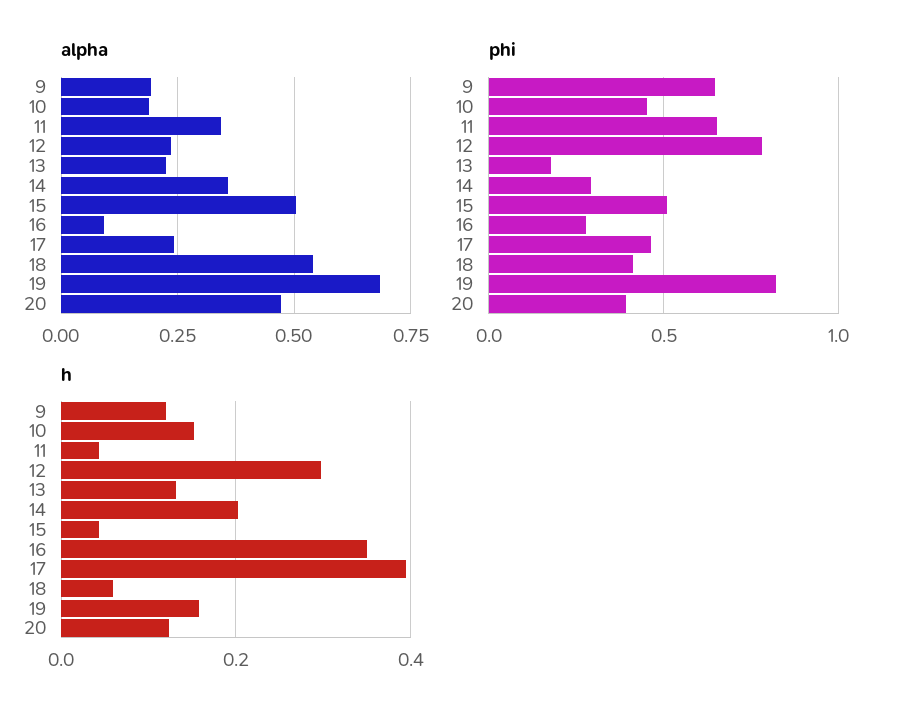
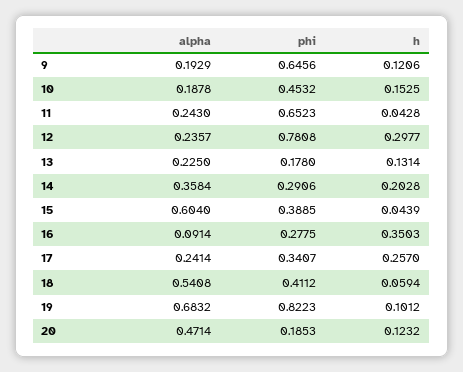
  {
    "alpha": {
      "9": 0.1929,
      "10": 0.1878,
-     "11": 0.35,
+     "11": 0.243,
      "12": 0.2357,
      "13": 0.225,
      "14": 0.3584,
-     "15": 0.5,
+     "15": 0.604,
      "16": 0.0914,
      "17": 0.2414,
      "18": 0.5408,
      "19": 0.6832,
      "20": 0.4714
    },
    "phi": {
      "9": 0.6456,
      "10": 0.4532,
      "11": 0.6523,
      "12": 0.7808,
      "13": 0.178,
      "14": 0.2906,
-     "15": 0.5,
+     "15": 0.3885,
      "16": 0.2775,
-     "17": 0.45,
+     "17": 0.3407,
      "18": 0.4112,
      "19": 0.8223,
-     "20": 0.4
+     "20": 0.1853
    },
    "h": {
      "9": 0.1206,
      "10": 0.1525,
      "11": 0.0428,
      "12": 0.2977,
      "13": 0.1314,
      "14": 0.2028,
      "15": 0.0439,
      "16": 0.3503,
-     "17": 0.4,
+     "17": 0.257,
      "18": 0.0594,
-     "19": 0.16,
+     "19": 0.1012,
      "20": 0.1232
    }
  }

